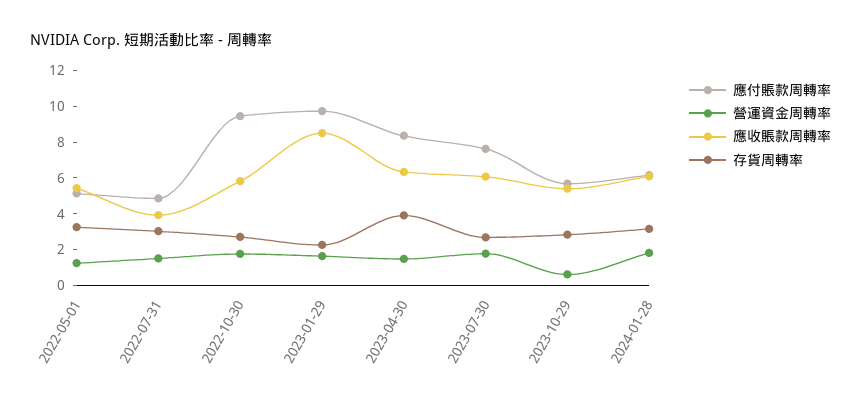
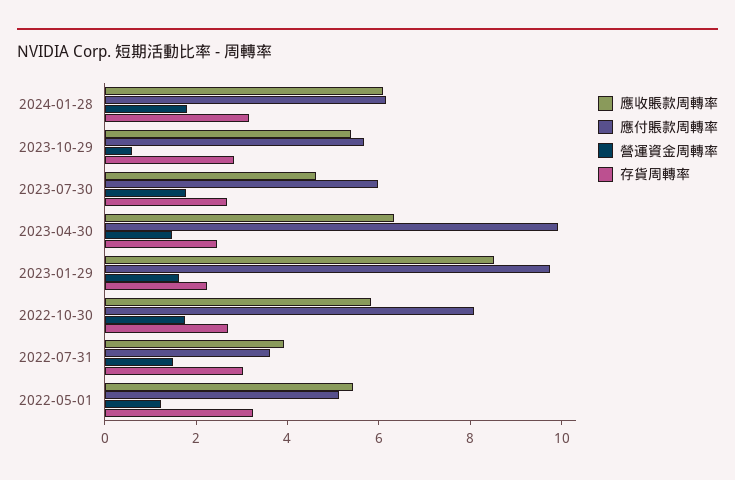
  {
    "應付賬款周轉率": {
      "2022-05-01": 5,
-     "2022-07-31": 5,
+     "2022-07-31": 3.5,
-     "2022-10-30": 9.5,
+     "2022-10-30": 8,
      "2023-01-29": 9.5,
-     "2023-04-30": 8.5,
+     "2023-04-30": 10,
-     "2023-07-30": 7.5,
+     "2023-07-30": 6,
      "2023-10-29": 5.5,
      "2024-01-28": 6
    },
    "營運資金周轉率": {
      "2022-05-01": 1,
      "2022-07-31": 1.5,
      "2022-10-30": 2,
      "2023-01-29": 1.5,
      "2023-04-30": 1.5,
      "2023-07-30": 2,
      "2023-10-29": 0.5,
      "2024-01-28": 2
    },
    "應收賬款周轉率": {
      "2022-05-01": 5.5,
      "2022-07-31": 4,
      "2022-10-30": 6,
      "2023-01-29": 8.5,
      "2023-04-30": 6.5,
-     "2023-07-30": 6,
+     "2023-07-30": 4.5,
      "2023-10-29": 5.5,
      "2024-01-28": 6
    },
    "存貨周轉率": {
      "2022-05-01": 3.5,
      "2022-07-31": 3,
      "2022-10-30": 2.5,
      "2023-01-29": 2.5,
-     "2023-04-30": 4,
+     "2023-04-30": 2.5,
      "2023-07-30": 2.5,
      "2023-10-29": 3,
      "2024-01-28": 3
    }
  }

